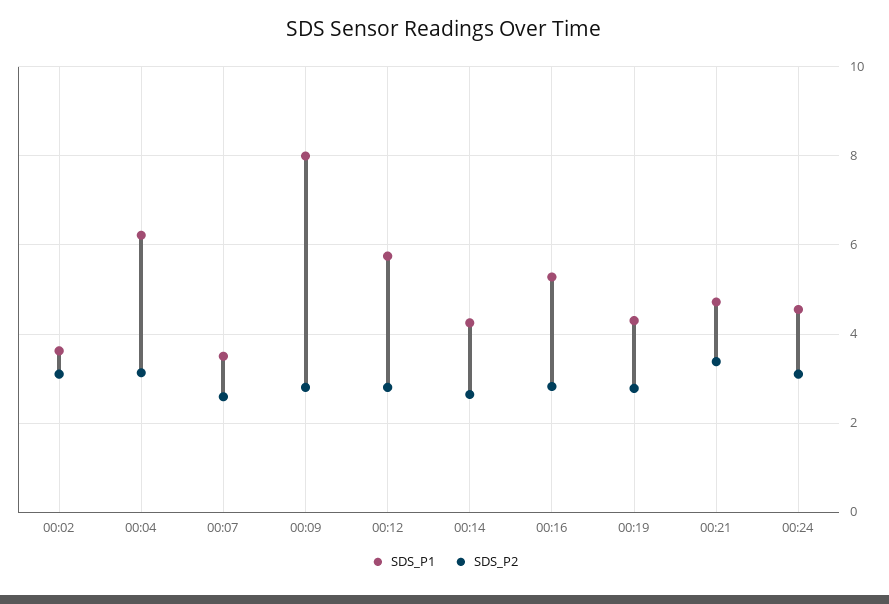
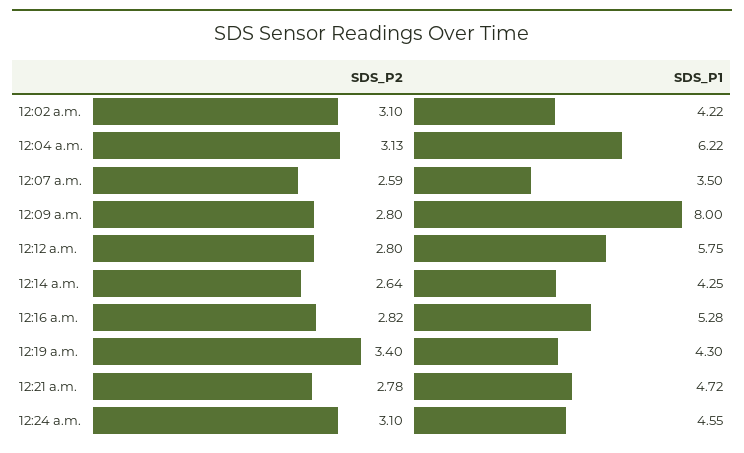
  {
    "SDS_P1": {
-     "00:02": 3.6,
+     "00:02": 4.22,
      "00:04": 6.22,
      "00:07": 3.5,
      "00:09": 8,
      "00:12": 5.75,
      "00:14": 4.25,
      "00:16": 5.28,
      "00:19": 4.3,
      "00:21": 4.72,
      "00:24": 4.55
    },
    "SDS_P2": {
      "00:02": 3.1,
      "00:04": 3.13,
      "00:07": 2.59,
      "00:09": 2.8,
      "00:12": 2.8,
      "00:14": 2.64,
      "00:16": 2.82,
-     "00:19": 2.8,
+     "00:19": 3.4,
-     "00:21": 3.4,
+     "00:21": 2.78,
      "00:24": 3.1
    }
  }

